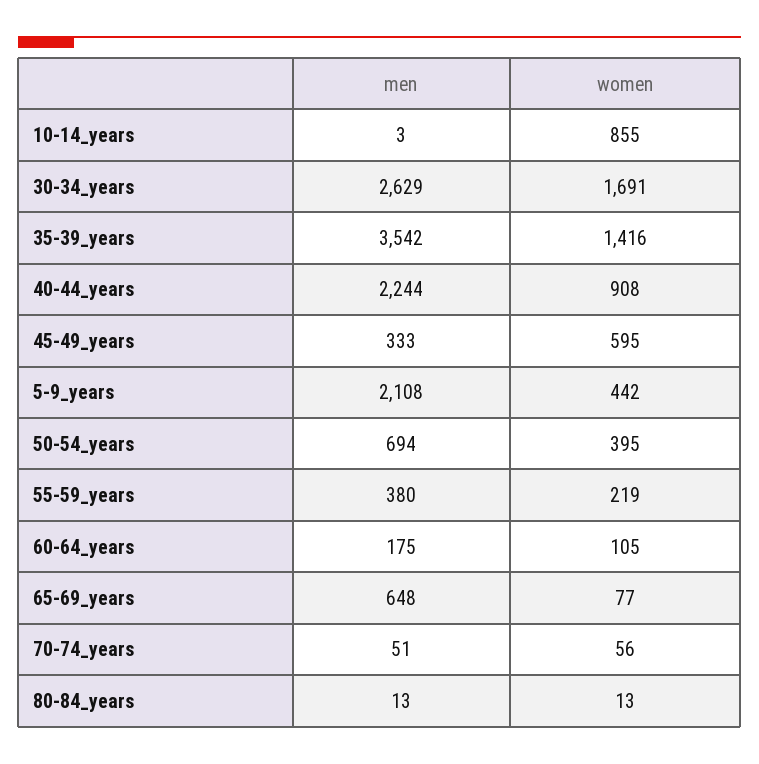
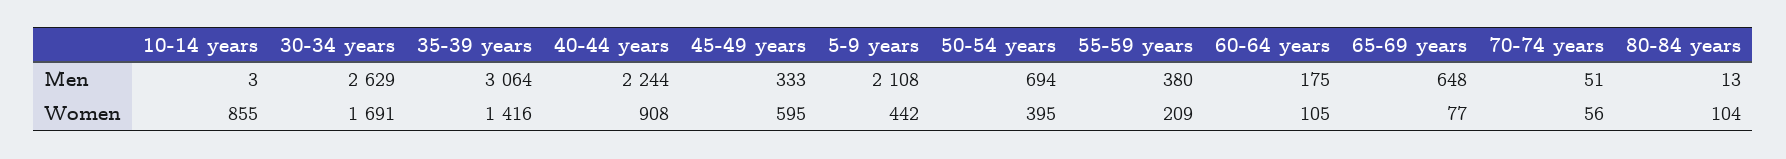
  {
    "men": {
      "10-14_years": 3,
      "30-34_years": 2629,
-     "35-39_years": 3542,
+     "35-39_years": 3064,
      "40-44_years": 2244,
      "45-49_years": 333,
      "5-9_years": 2108,
      "50-54_years": 694,
      "55-59_years": 380,
      "60-64_years": 175,
      "65-69_years": 648,
      "70-74_years": 51,
      "80-84_years": 13
    },
    "women": {
      "10-14_years": 855,
      "30-34_years": 1691,
      "35-39_years": 1416,
      "40-44_years": 908,
      "45-49_years": 595,
      "5-9_years": 442,
      "50-54_years": 395,
-     "55-59_years": 219,
+     "55-59_years": 209,
      "60-64_years": 105,
      "65-69_years": 77,
      "70-74_years": 56,
-     "80-84_years": 13
+     "80-84_years": 104
    }
  }

